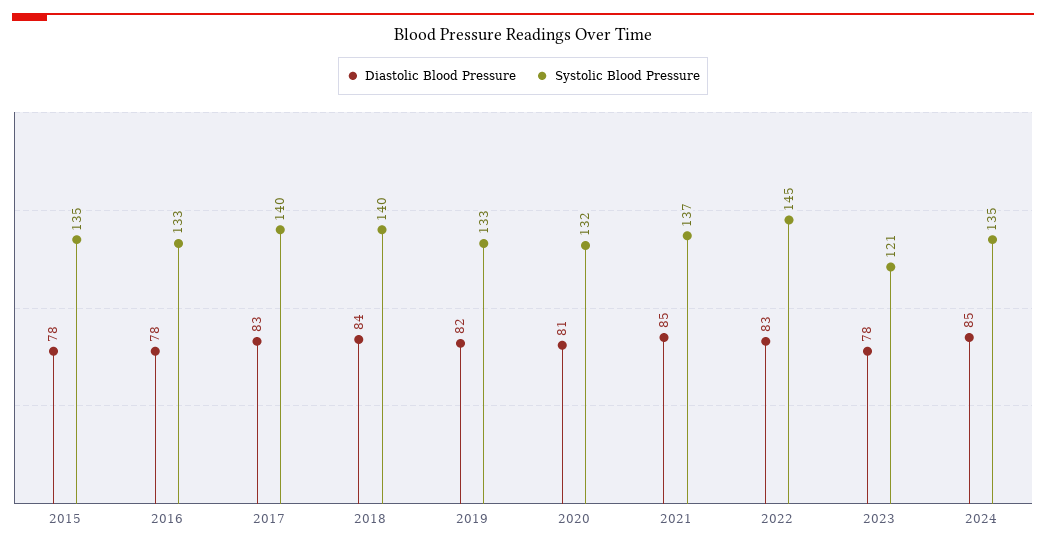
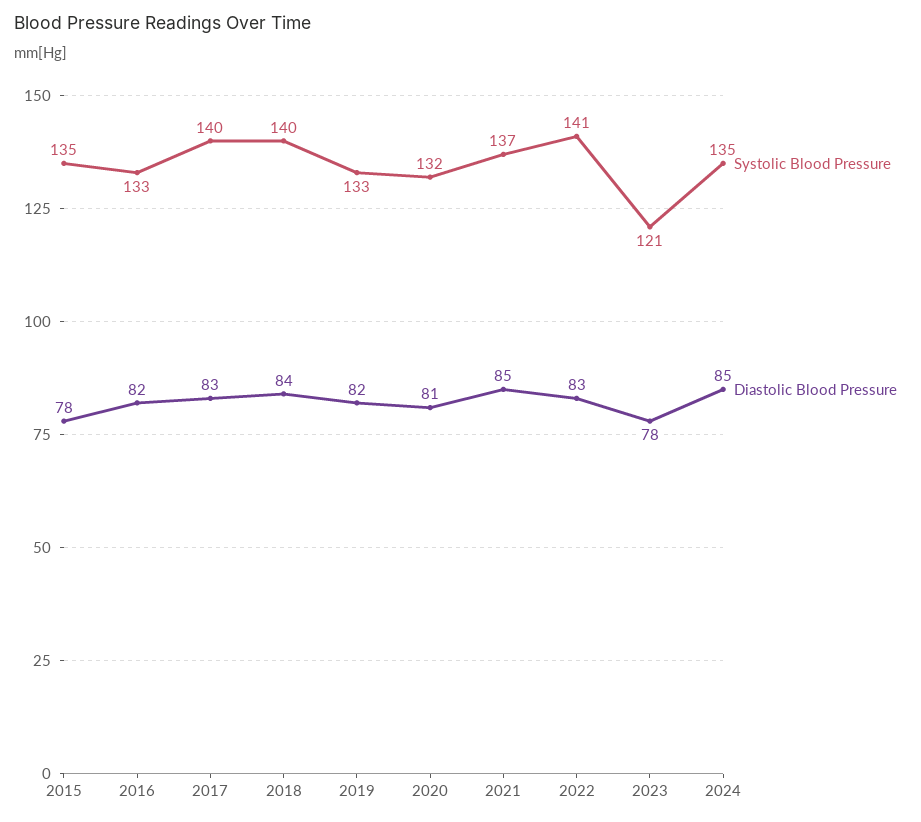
  {
    "Diastolic Blood Pressure": {
      "2015": 78,
-     "2016": 78,
+     "2016": 82,
      "2017": 83,
      "2018": 84,
      "2019": 82,
      "2020": 81,
      "2021": 85,
      "2022": 83,
      "2023": 78,
      "2024": 85
    },
    "Systolic Blood Pressure": {
      "2015": 135,
      "2016": 133,
      "2017": 140,
      "2018": 140,
      "2019": 133,
      "2020": 132,
      "2021": 137,
-     "2022": 145,
+     "2022": 141,
      "2023": 121,
      "2024": 135
    }
  }

